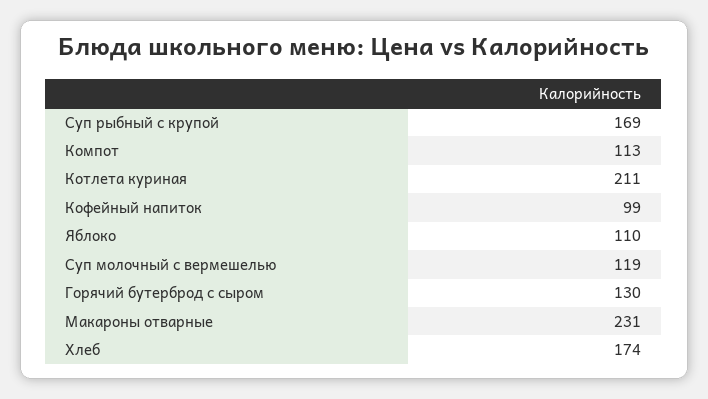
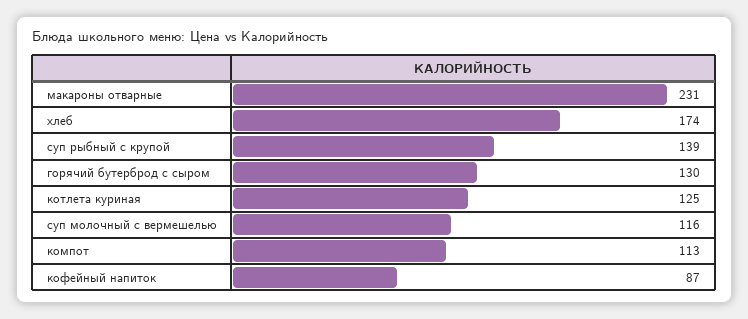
  {
-   "Суп рыбный с крупой": 169,
+   "Суп рыбный с крупой": 139,
    "Компот": 113,
-   "Котлета куриная": 211,
+   "Котлета куриная": 125,
-   "Кофейный напиток": 99,
+   "Кофейный напиток": 87,
-   "Яблоко": 110,
-   "Суп молочный с вермешелью": 119,
+   "Суп молочный с вермешелью": 116,
    "Горячий бутерброд с сыром": 130,
    "Макароны отварные": 231,
    "Хлеб": 174
  }

